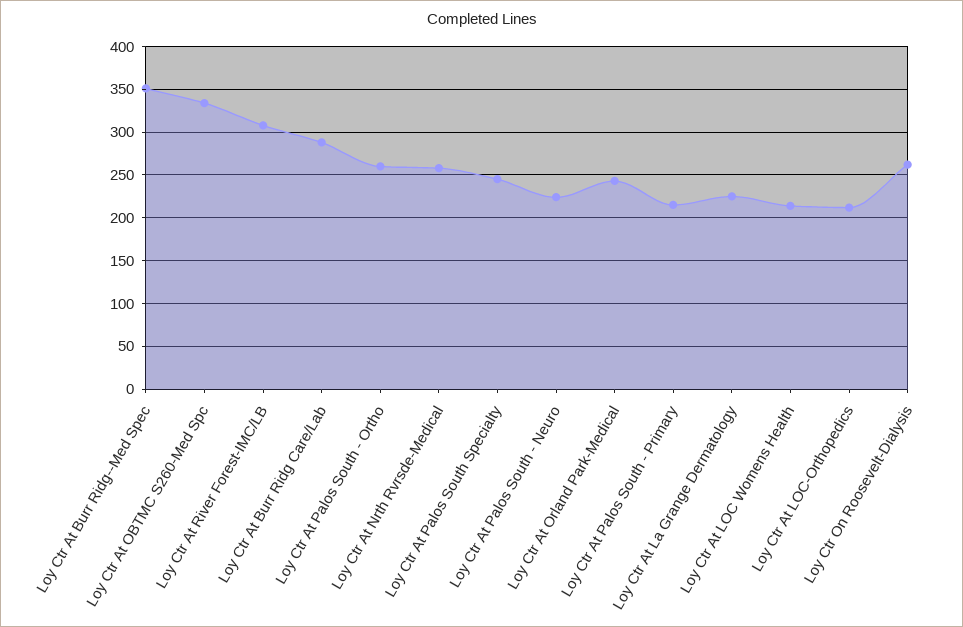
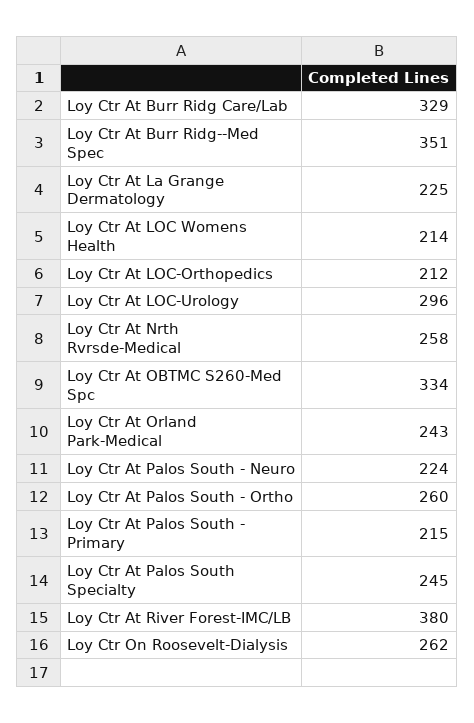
  {
    "Loy Ctr At Burr Ridg--Med Spec": 351,
    "Loy Ctr At OBTMC S260-Med Spc": 334,
-   "Loy Ctr At River Forest-IMC/LB": 310,
+   "Loy Ctr At River Forest-IMC/LB": 380,
-   "Loy Ctr At Burr Ridg Care/Lab": 290,
+   "Loy Ctr At Burr Ridg Care/Lab": 329,
    "Loy Ctr At Palos South - Ortho": 260,
    "Loy Ctr At Nrth Rvrsde-Medical": 258,
    "Loy Ctr At Palos South Specialty": 245,
    "Loy Ctr At Palos South - Neuro": 224,
    "Loy Ctr At Orland Park-Medical": 243,
    "Loy Ctr At Palos South - Primary": 215,
    "Loy Ctr At La Grange Dermatology": 225,
    "Loy Ctr At LOC Womens Health": 214,
    "Loy Ctr At LOC-Orthopedics": 212,
-   "Loy Ctr On Roosevelt-Dialysis": 262
+   "Loy Ctr On Roosevelt-Dialysis": 262,
+   "Loy Ctr At LOC-Urology": 296
  }

